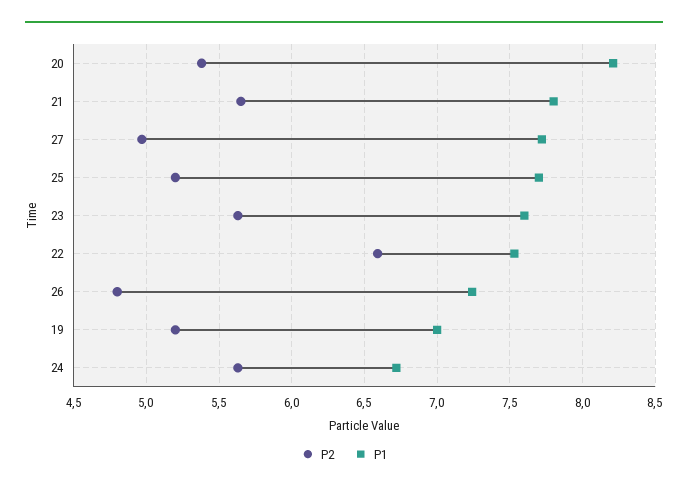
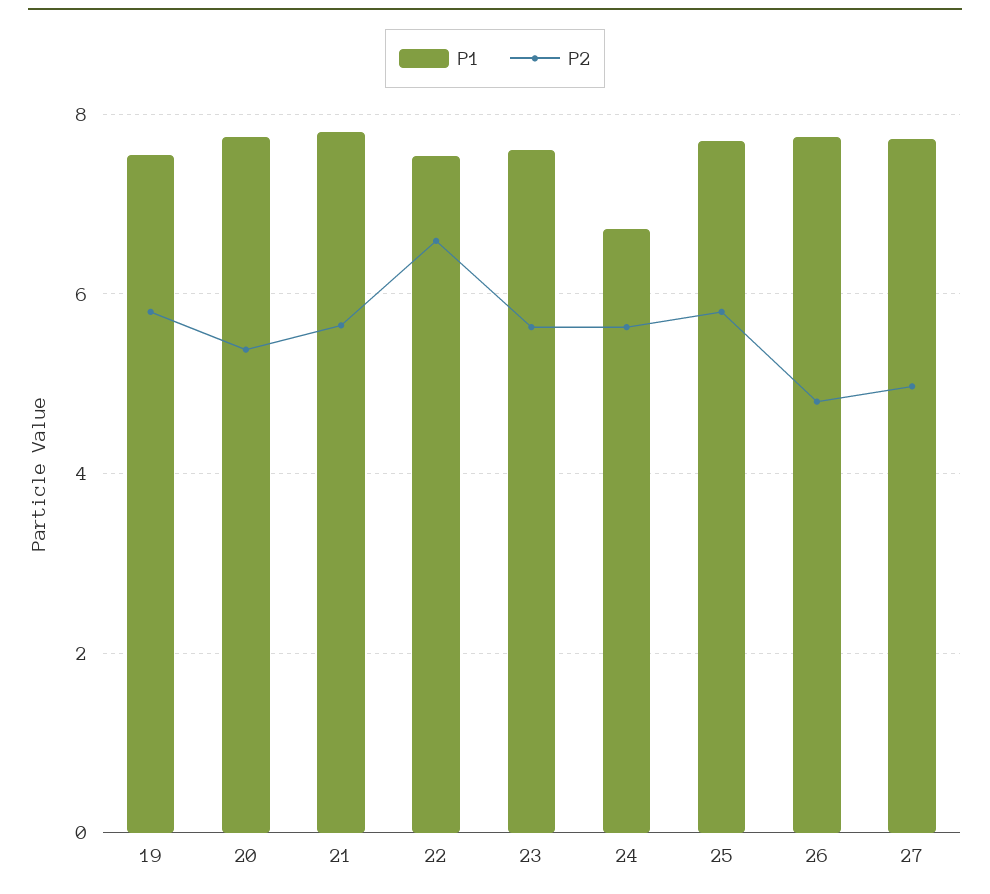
  {
    "P2": {
      "20": 5.4,
      "21": 5.65,
      "27": 4.95,
-     "25": 5.2,
+     "25": 5.8,
      "23": 5.65,
      "22": 6.6,
      "26": 4.8,
-     "19": 5.2,
+     "19": 5.8,
      "24": 5.65
    },
    "P1": {
-     "20": 8.2,
+     "20": 7.8,
      "21": 7.8,
      "27": 7.7,
      "25": 7.7,
      "23": 7.6,
      "22": 7.55,
-     "26": 7.25,
+     "26": 7.8,
-     "19": 7,
+     "19": 7.6,
      "24": 6.7
    }
  }

